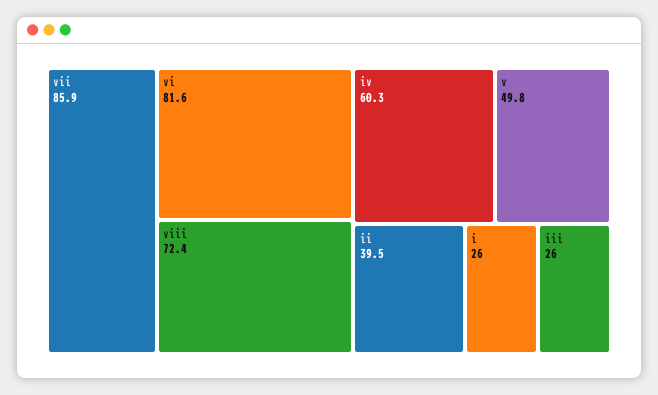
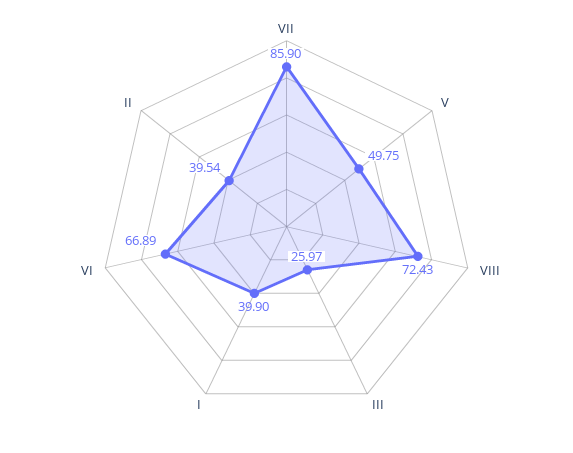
  {
    "vii": 85.9,
-   "vi": 81.6,
+   "vi": 66.89,
    "viii": 72.43,
-   "iv": 60.3,
    "v": 49.75,
    "ii": 39.54,
-   "i": 26,
+   "i": 39.9,
    "iii": 25.97
  }

